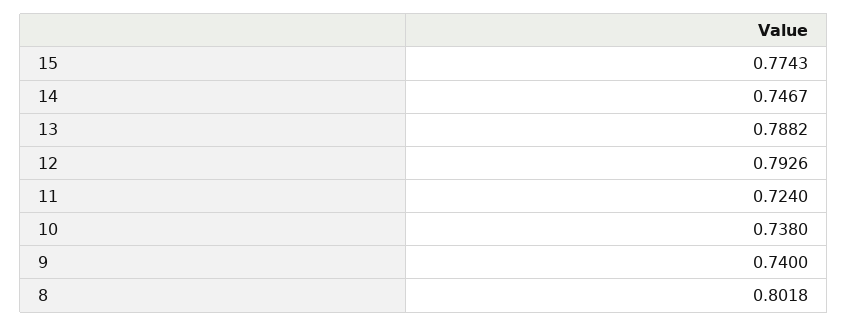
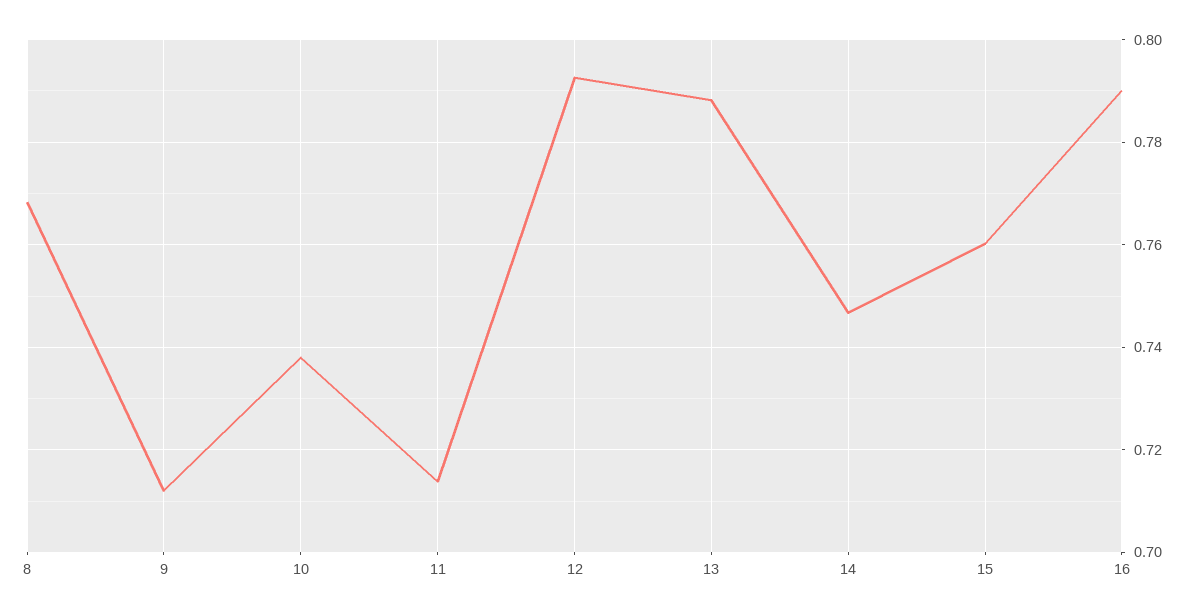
  {
-   "15": 0.7743,
+   "15": 0.76,
    "14": 0.7467,
    "13": 0.7882,
    "12": 0.7926,
-   "11": 0.724,
+   "11": 0.714,
    "10": 0.738,
-   "9": 0.74,
+   "9": 0.712,
-   "8": 0.8018
+   "8": 0.768,
+   "16": 0.79
  }

